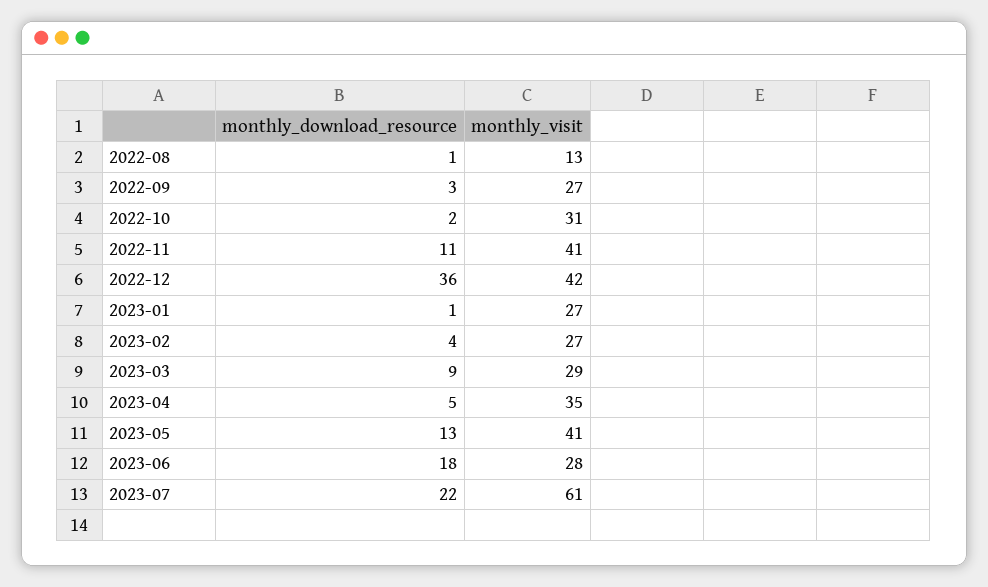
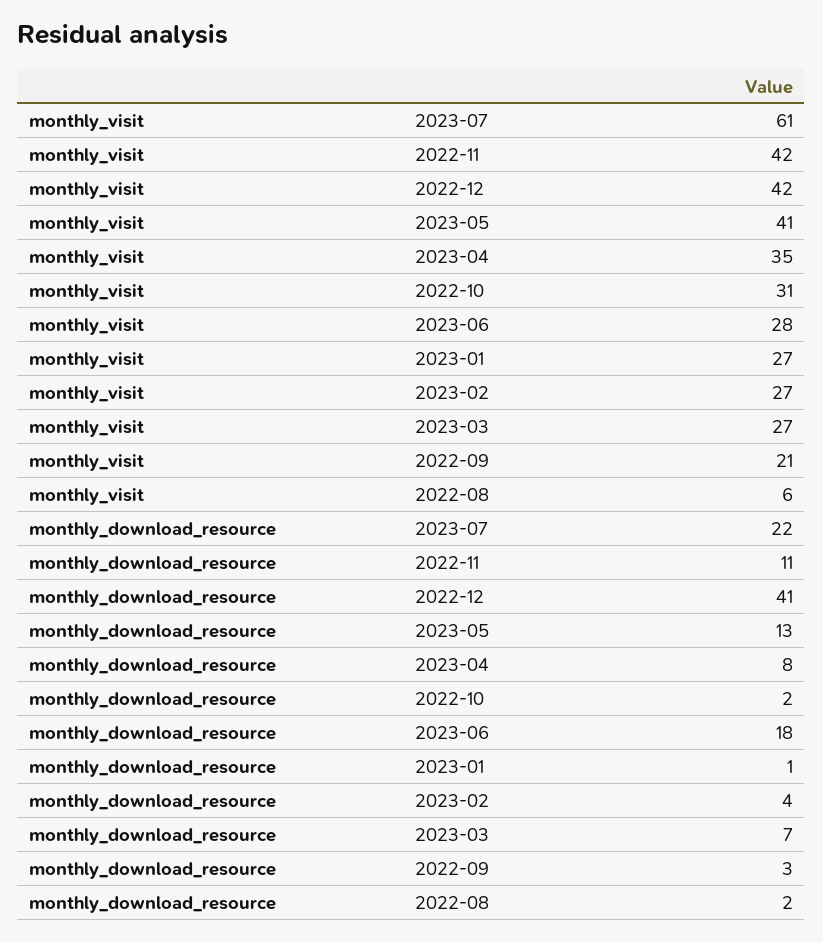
  {
    "monthly_download_resource": {
-     "2022-08": 1,
+     "2022-08": 2,
      "2022-09": 3,
      "2022-10": 2,
      "2022-11": 11,
-     "2022-12": 36,
+     "2022-12": 41,
      "2023-01": 1,
      "2023-02": 4,
-     "2023-03": 9,
+     "2023-03": 7,
-     "2023-04": 5,
+     "2023-04": 8,
      "2023-05": 13,
      "2023-06": 18,
      "2023-07": 22
    },
    "monthly_visit": {
-     "2022-08": 13,
+     "2022-08": 6,
-     "2022-09": 27,
+     "2022-09": 21,
      "2022-10": 31,
-     "2022-11": 41,
+     "2022-11": 42,
      "2022-12": 42,
      "2023-01": 27,
      "2023-02": 27,
-     "2023-03": 29,
+     "2023-03": 27,
      "2023-04": 35,
      "2023-05": 41,
      "2023-06": 28,
      "2023-07": 61
    }
  }

